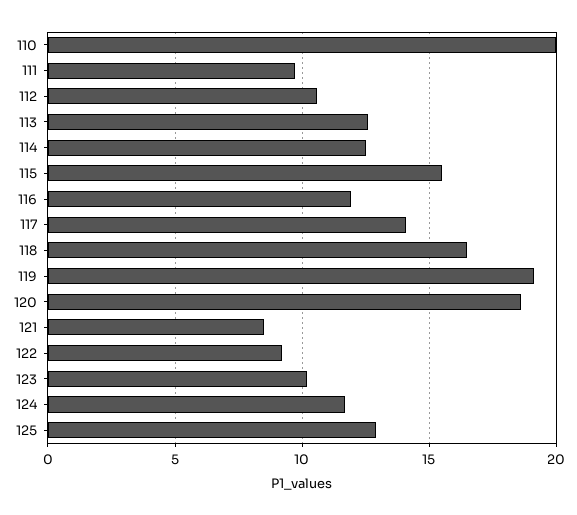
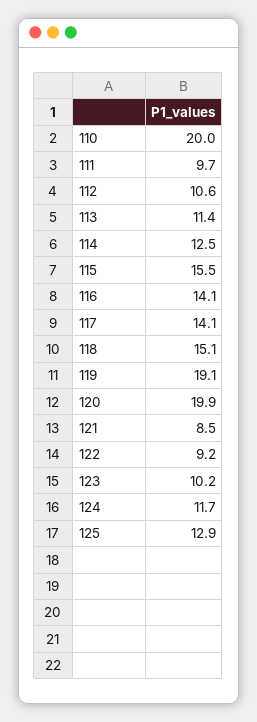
  {
    "110": 20,
    "111": 9.7,
    "112": 10.6,
-   "113": 12.5,
+   "113": 11.4,
    "114": 12.5,
    "115": 15.5,
-   "116": 12,
+   "116": 14.1,
    "117": 14.1,
-   "118": 16.5,
+   "118": 15.1,
    "119": 19.1,
-   "120": 18.5,
+   "120": 19.9,
    "121": 8.5,
    "122": 9.2,
    "123": 10.2,
    "124": 11.7,
    "125": 12.9
  }

